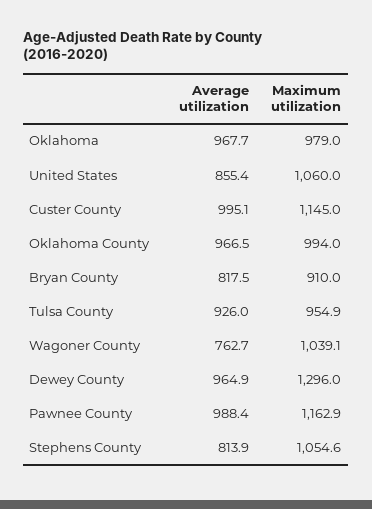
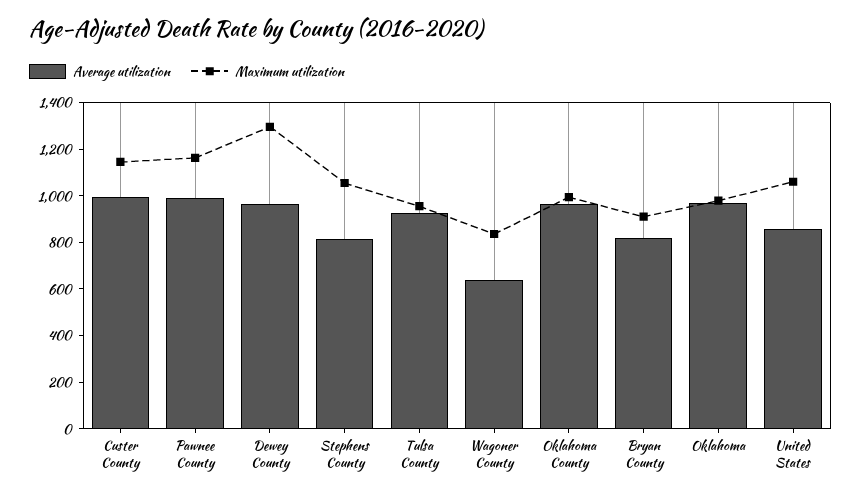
  {
    "Average utilization": {
      "Oklahoma": 967.7,
      "United States": 855.4,
      "Custer County": 995.1,
      "Oklahoma County": 966.5,
      "Bryan County": 817.5,
      "Tulsa County": 926,
-     "Wagoner County": 762.7,
+     "Wagoner County": 650,
      "Dewey County": 964.9,
      "Pawnee County": 988.4,
      "Stephens County": 813.9
    },
    "Maximum utilization": {
      "Oklahoma": 979,
      "United States": 1060,
      "Custer County": 1145,
      "Oklahoma County": 994,
      "Bryan County": 910,
      "Tulsa County": 954.9,
-     "Wagoner County": 1039.1,
+     "Wagoner County": 850,
      "Dewey County": 1296,
      "Pawnee County": 1162.9,
      "Stephens County": 1054.6
    }
  }

